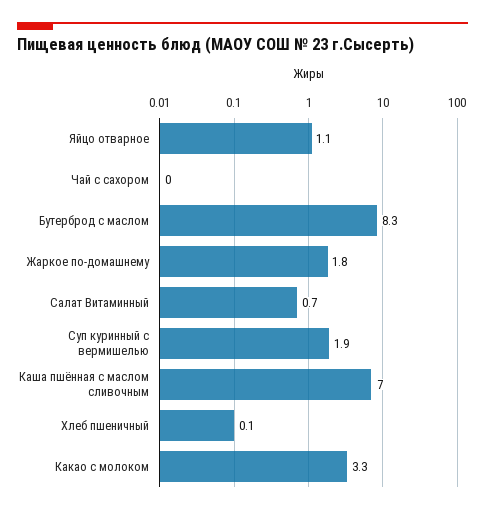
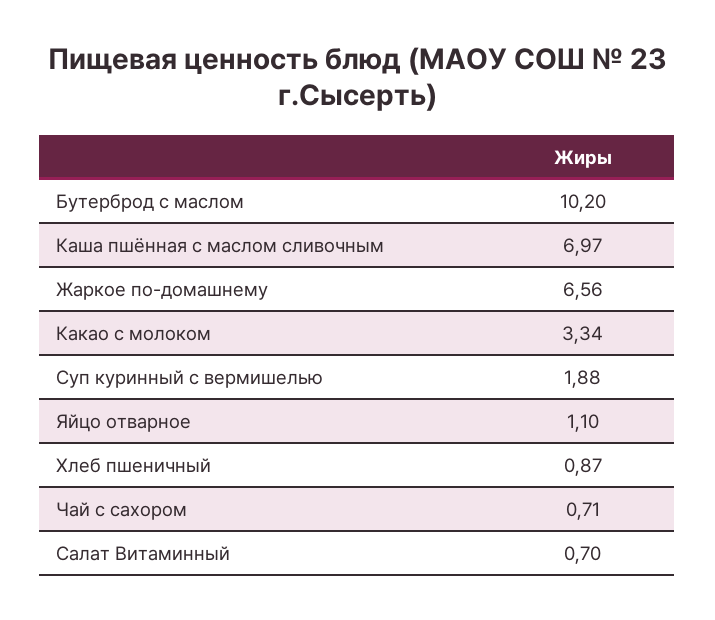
  {
    "Яйцо отварное": 1.1,
-   "Чай с сахором": 0,
+   "Чай с сахором": 0.71,
-   "Бутерброд с маслом": 8.3,
+   "Бутерброд с маслом": 10.2,
-   "Жаркое по-домашнему": 1.8,
+   "Жаркое по-домашнему": 6.56,
    "Салат Витаминный": 0.7,
    "Суп куринный с вермишелью": 1.88,
    "Каша пшённая с маслом сливочным": 6.97,
-   "Хлеб пшеничный": 0.1,
+   "Хлеб пшеничный": 0.87,
    "Какао с молоком": 3.34
  }

